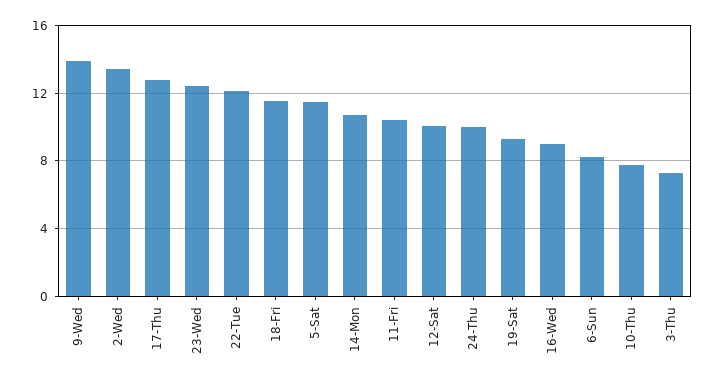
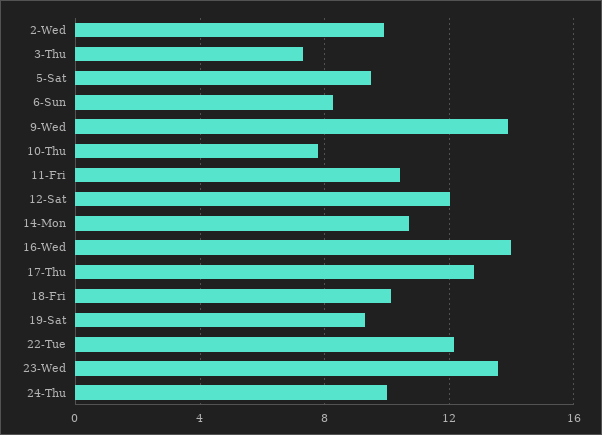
  {
    "9-Wed": 14,
-   "2-Wed": 13.5,
+   "2-Wed": 10,
    "17-Thu": 13,
-   "23-Wed": 12.5,
+   "23-Wed": 13.5,
    "22-Tue": 12,
-   "18-Fri": 11.5,
+   "18-Fri": 10,
-   "5-Sat": 11.5,
+   "5-Sat": 9.5,
    "14-Mon": 10.5,
    "11-Fri": 10.5,
-   "12-Sat": 10,
+   "12-Sat": 12,
    "24-Thu": 10,
    "19-Sat": 9.5,
-   "16-Wed": 9,
+   "16-Wed": 14,
    "6-Sun": 8.5,
    "10-Thu": 8,
    "3-Thu": 7.5
  }

